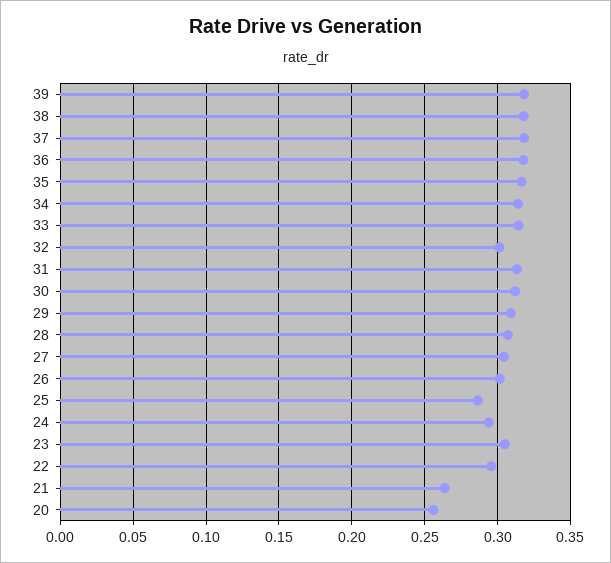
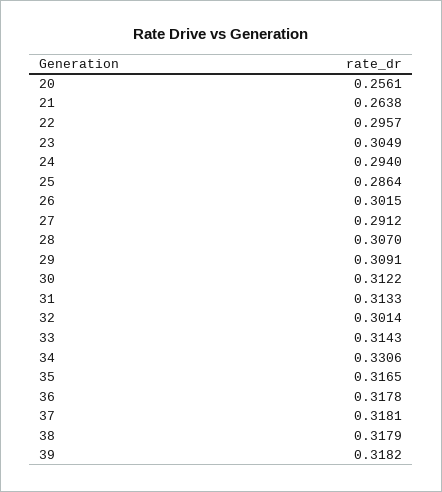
  {
    "39": 0.3182,
    "38": 0.3179,
    "37": 0.3181,
    "36": 0.3178,
    "35": 0.3165,
-   "34": 0.315,
+   "34": 0.3306,
    "33": 0.3143,
    "32": 0.3014,
    "31": 0.3133,
    "30": 0.3122,
    "29": 0.3091,
    "28": 0.307,
-   "27": 0.305,
+   "27": 0.2912,
    "26": 0.3015,
    "25": 0.2864,
    "24": 0.294,
    "23": 0.3049,
    "22": 0.2957,
    "21": 0.2638,
    "20": 0.2561
  }

